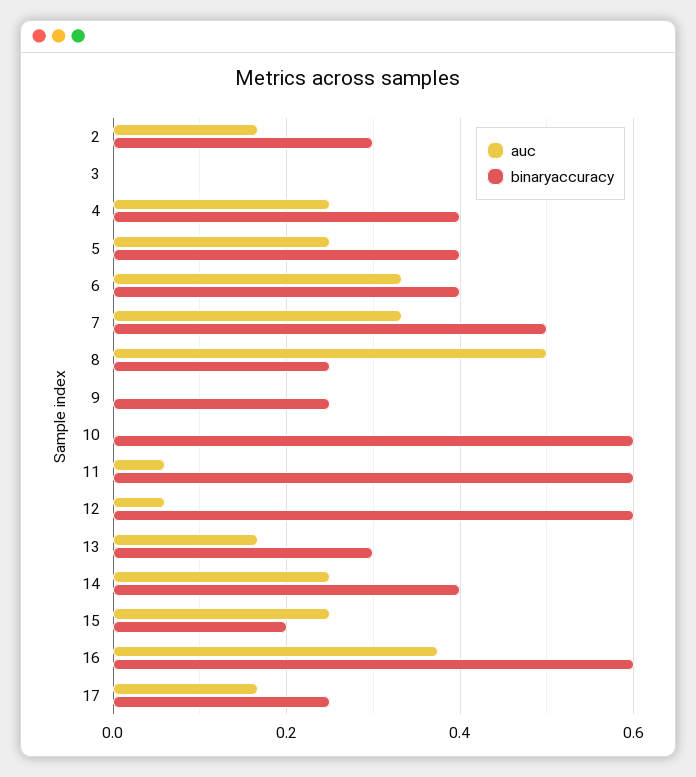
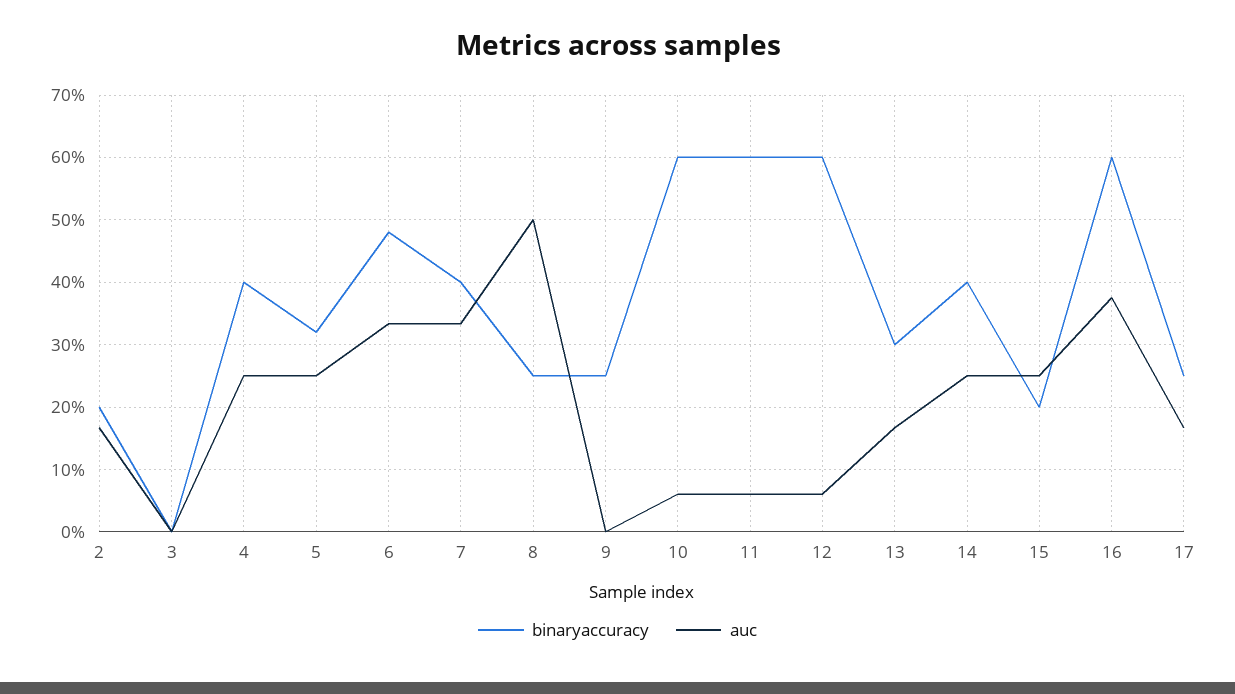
  {
    "auc": {
      "2": 0.17,
      "3": 0,
      "4": 0.25,
      "5": 0.25,
      "6": 0.33,
      "7": 0.33,
      "8": 0.5,
      "9": 0,
-     "10": 0,
+     "10": 0.06,
      "11": 0.06,
      "12": 0.06,
      "13": 0.17,
      "14": 0.25,
      "15": 0.25,
      "16": 0.38,
      "17": 0.17
    },
    "binaryaccuracy": {
-     "2": 0.3,
+     "2": 0.2,
      "3": 0,
      "4": 0.4,
-     "5": 0.4,
+     "5": 0.32,
-     "6": 0.4,
+     "6": 0.48,
-     "7": 0.5,
+     "7": 0.4,
      "8": 0.25,
      "9": 0.25,
      "10": 0.6,
      "11": 0.6,
      "12": 0.6,
      "13": 0.3,
      "14": 0.4,
      "15": 0.2,
      "16": 0.6,
      "17": 0.25
    }
  }

